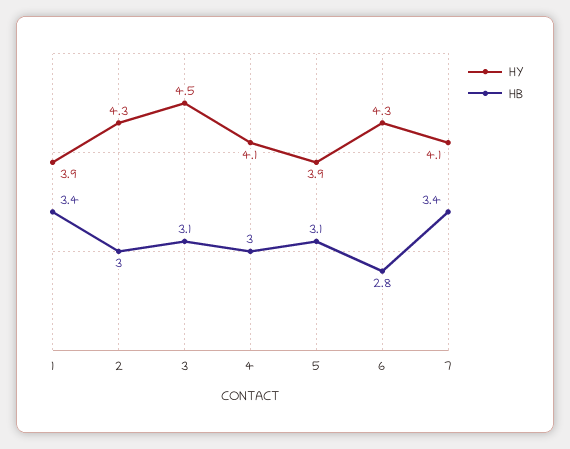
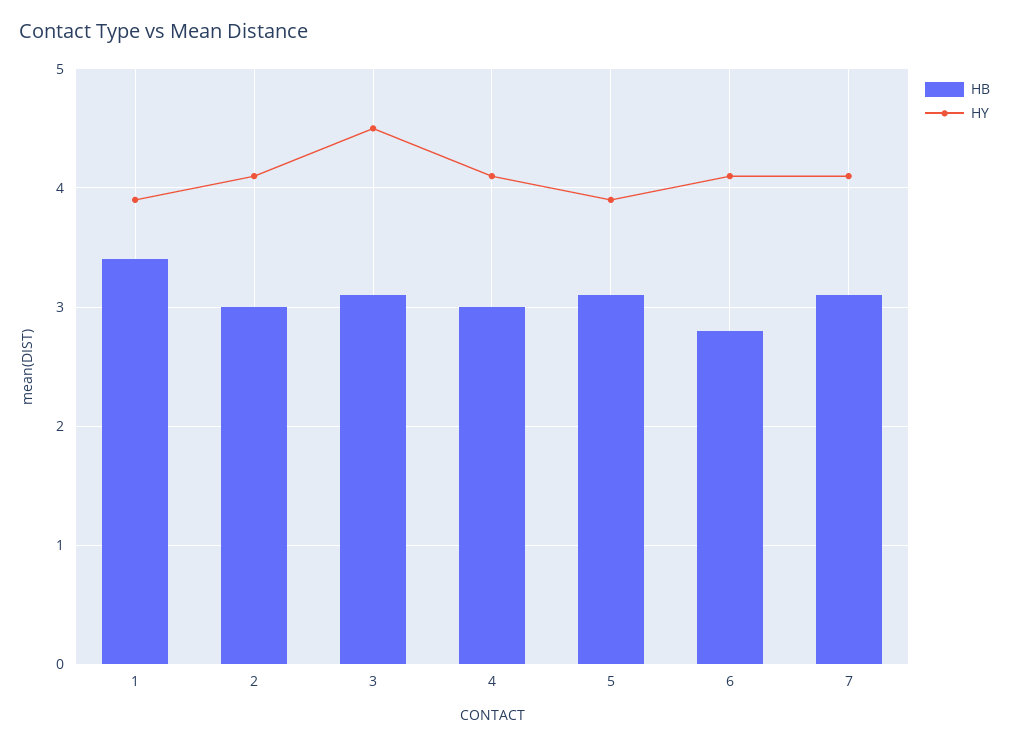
  {
    "HY": {
      "1": 3.9,
-     "2": 4.3,
+     "2": 4.1,
      "3": 4.5,
      "4": 4.1,
      "5": 3.9,
-     "6": 4.3,
+     "6": 4.1,
      "7": 4.1
    },
    "HB": {
      "1": 3.4,
      "2": 3,
      "3": 3.1,
      "4": 3,
      "5": 3.1,
      "6": 2.8,
-     "7": 3.4
+     "7": 3.1
    }
  }

